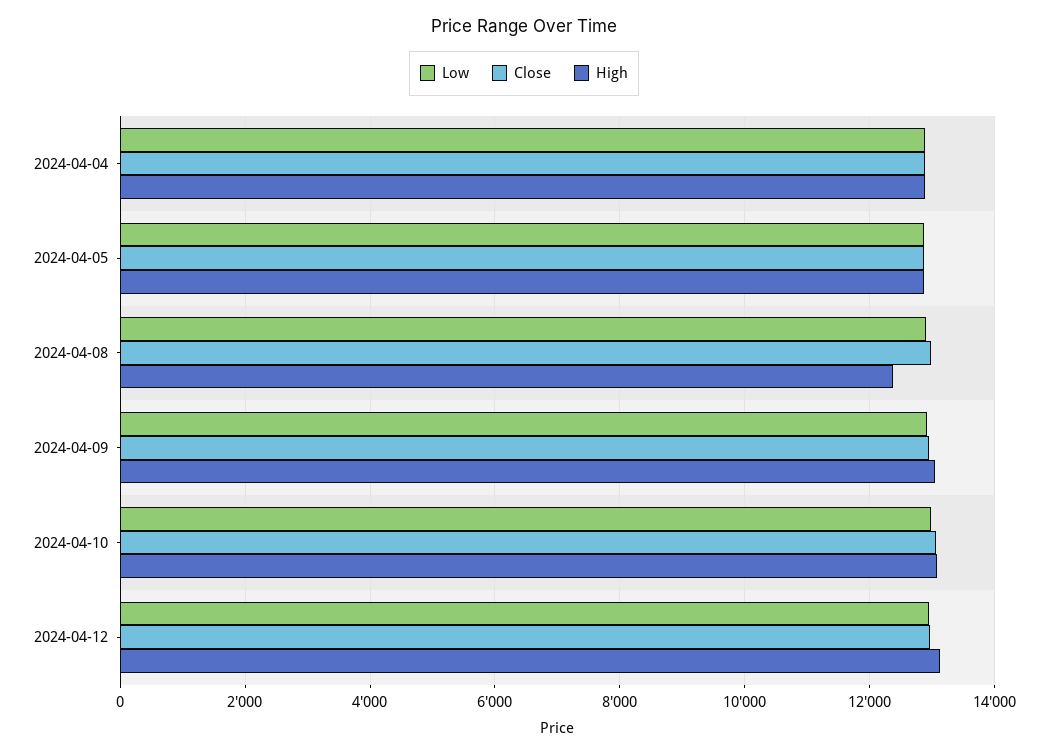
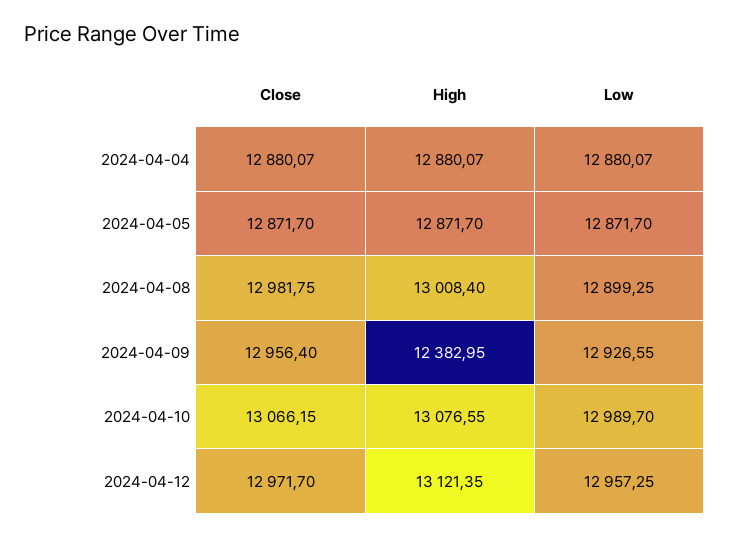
  {
    "Low": {
      "2024-04-04": 12880.07,
      "2024-04-05": 12871.7,
      "2024-04-08": 12899.25,
      "2024-04-09": 12926.55,
      "2024-04-10": 12989.7,
      "2024-04-12": 12957.25
    },
    "Close": {
      "2024-04-04": 12880.07,
      "2024-04-05": 12871.7,
      "2024-04-08": 12981.75,
      "2024-04-09": 12956.4,
      "2024-04-10": 13066.15,
      "2024-04-12": 12971.7
    },
    "High": {
      "2024-04-04": 12880.07,
      "2024-04-05": 12871.7,
-     "2024-04-08": 12400,
+     "2024-04-08": 13008.4,
-     "2024-04-09": 13000,
+     "2024-04-09": 12382.95,
      "2024-04-10": 13076.55,
      "2024-04-12": 13121.35
    }
  }

